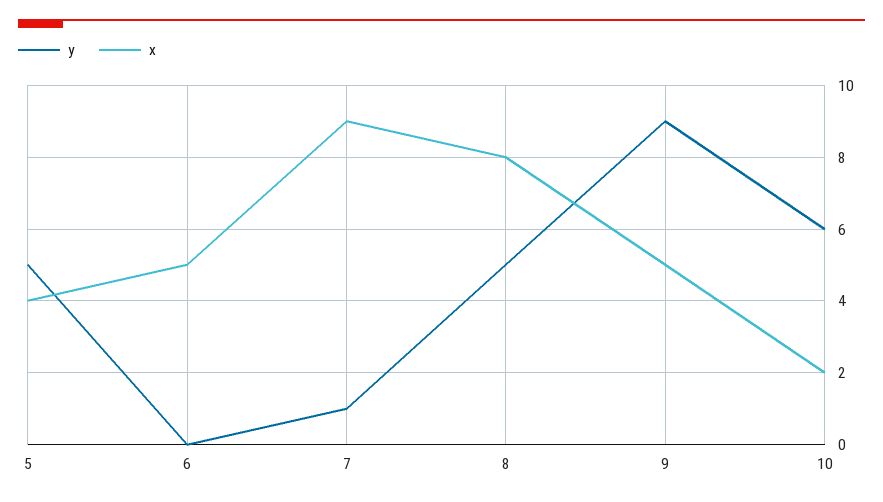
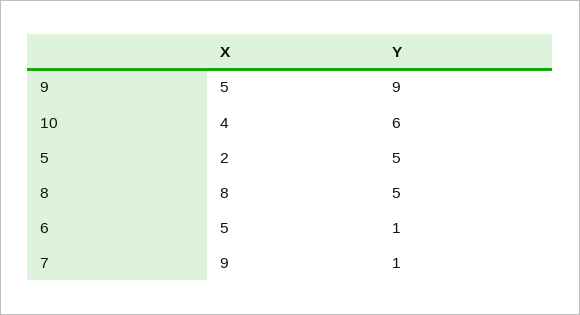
  {
    "y": {
      "5": 5,
-     "6": 0,
+     "6": 1,
      "7": 1,
      "8": 5,
      "9": 9,
      "10": 6
    },
    "x": {
-     "5": 4,
+     "5": 2,
      "6": 5,
      "7": 9,
      "8": 8,
      "9": 5,
-     "10": 2
+     "10": 4
    }
  }

